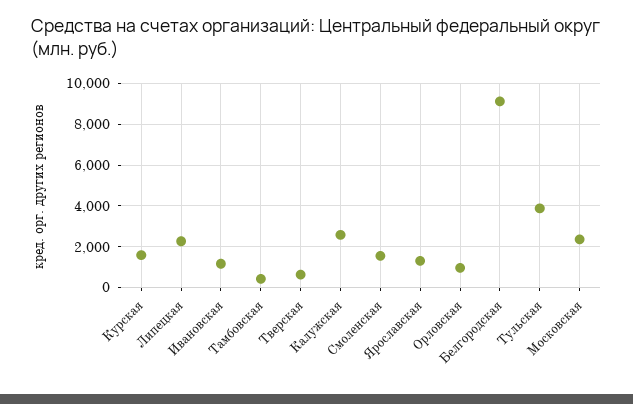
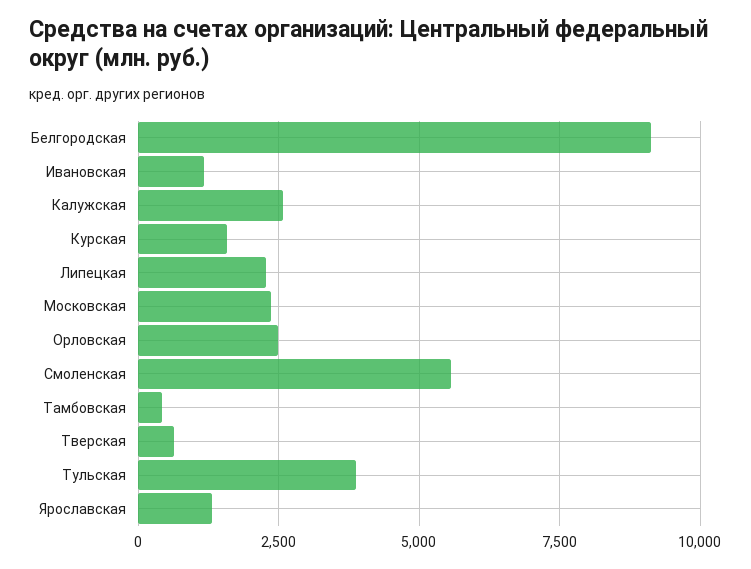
  {
    "Курская": 1500,
    "Липецкая": 2250,
    "Ивановская": 1250,
    "Тамбовская": 500,
    "Тверская": 750,
    "Калужская": 2500,
-   "Смоленская": 1500,
+   "Смоленская": 5500,
    "Ярославская": 1250,
-   "Орловская": 1000,
+   "Орловская": 2500,
    "Белгородская": 9000,
    "Тульская": 4000,
    "Московская": 2250
  }

